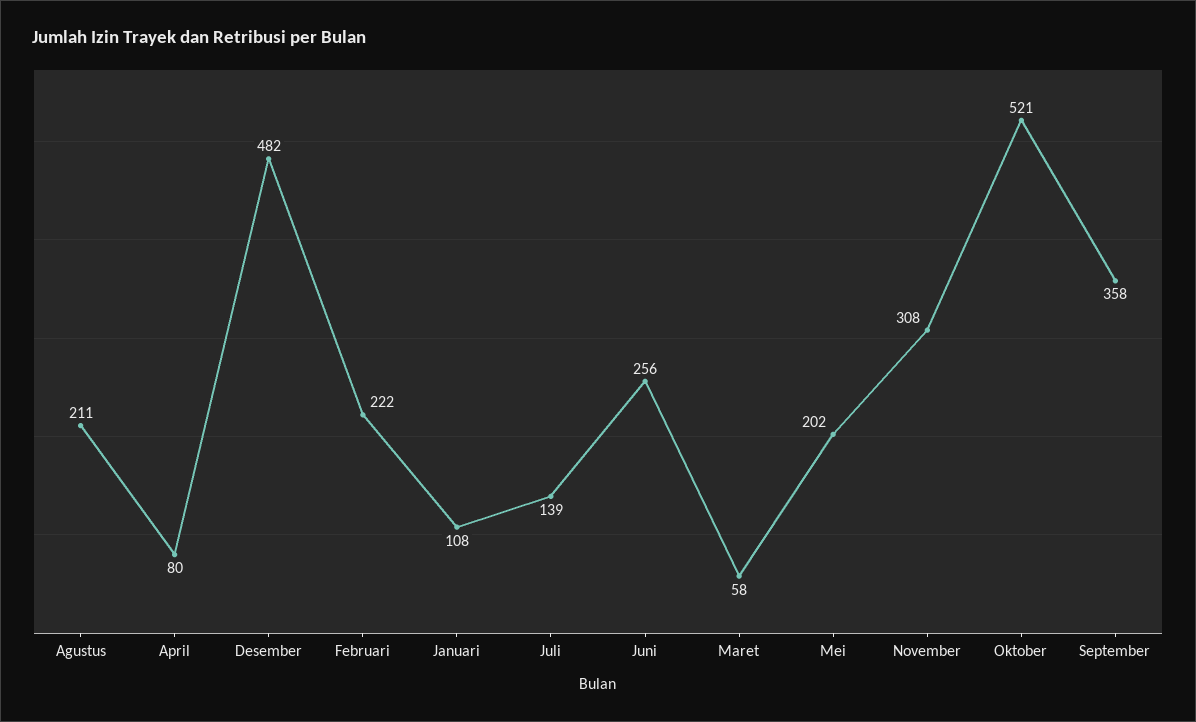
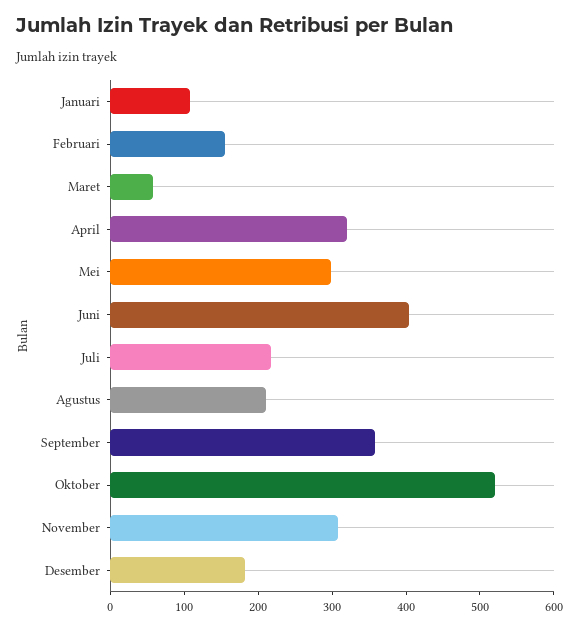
  {
    "Agustus": 211,
-   "April": 80,
+   "April": 320,
-   "Desember": 482,
+   "Desember": 180,
-   "Februari": 222,
+   "Februari": 160,
    "Januari": 108,
-   "Juli": 139,
+   "Juli": 220,
-   "Juni": 256,
+   "Juni": 400,
    "Maret": 58,
-   "Mei": 202,
+   "Mei": 300,
    "November": 308,
    "Oktober": 521,
    "September": 358
  }

